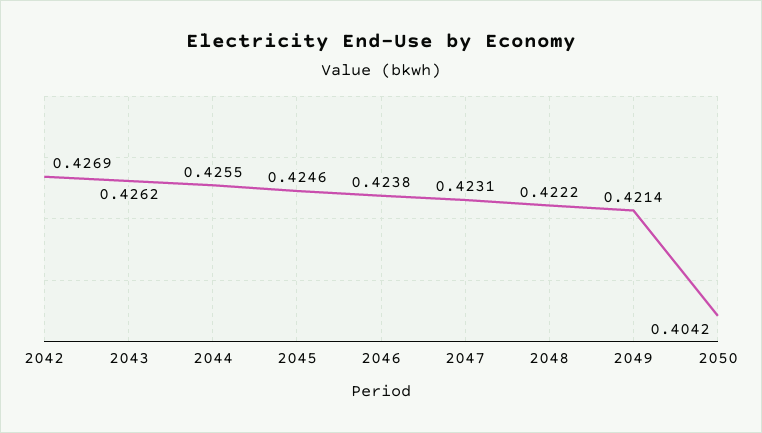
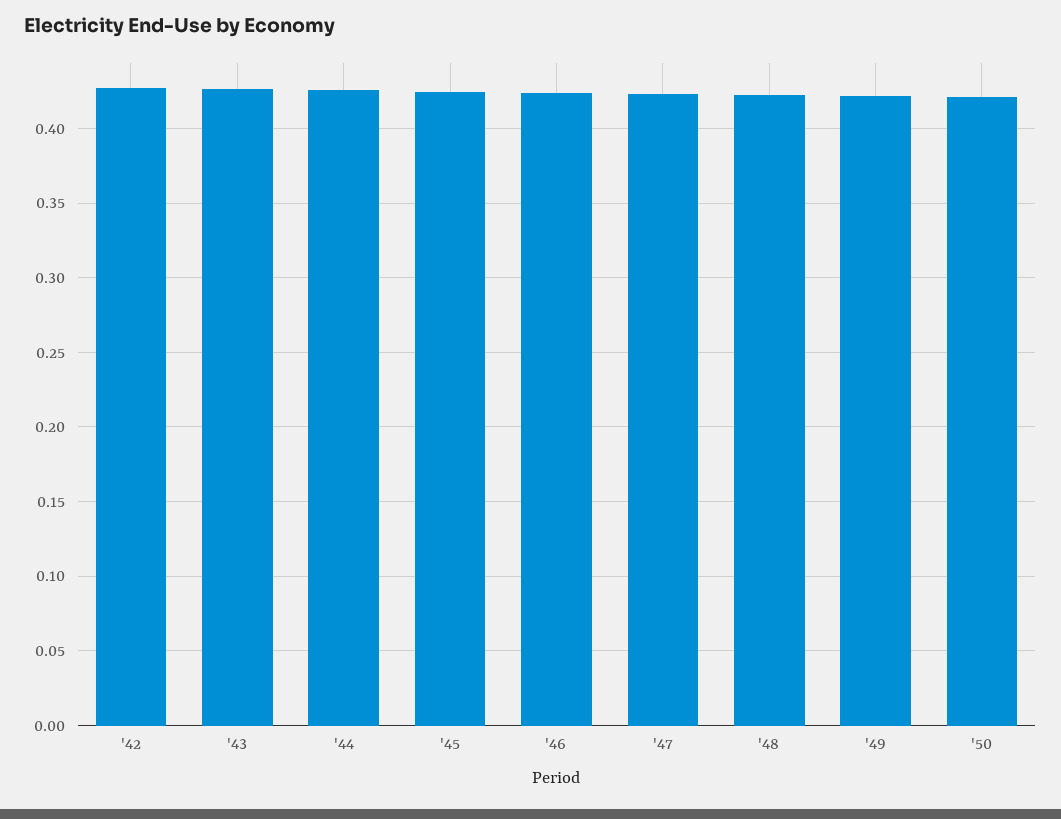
  {
    "2042": 0.4269,
    "2043": 0.4262,
    "2044": 0.4255,
    "2045": 0.4246,
    "2046": 0.4238,
    "2047": 0.4231,
    "2048": 0.4222,
    "2049": 0.4214,
-   "2050": 0.4042
+   "2050": 0.42
  }

